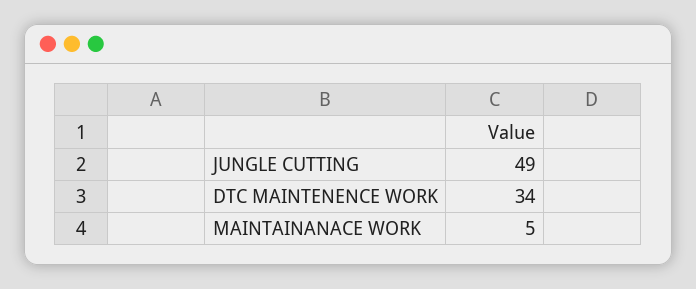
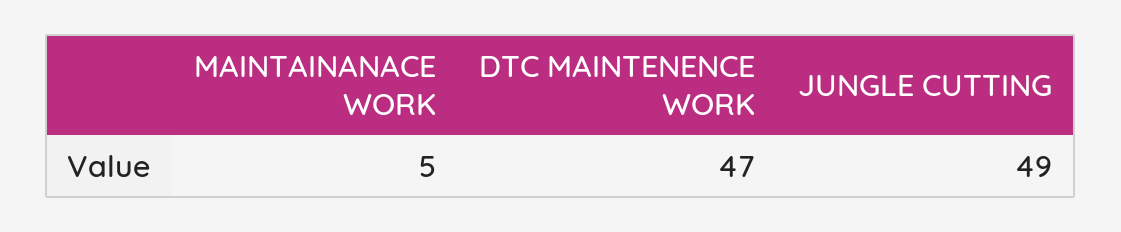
  {
    "JUNGLE CUTTING": 49,
-   "DTC MAINTENENCE WORK": 34,
+   "DTC MAINTENENCE WORK": 47,
    "MAINTAINANACE WORK": 5
  }

